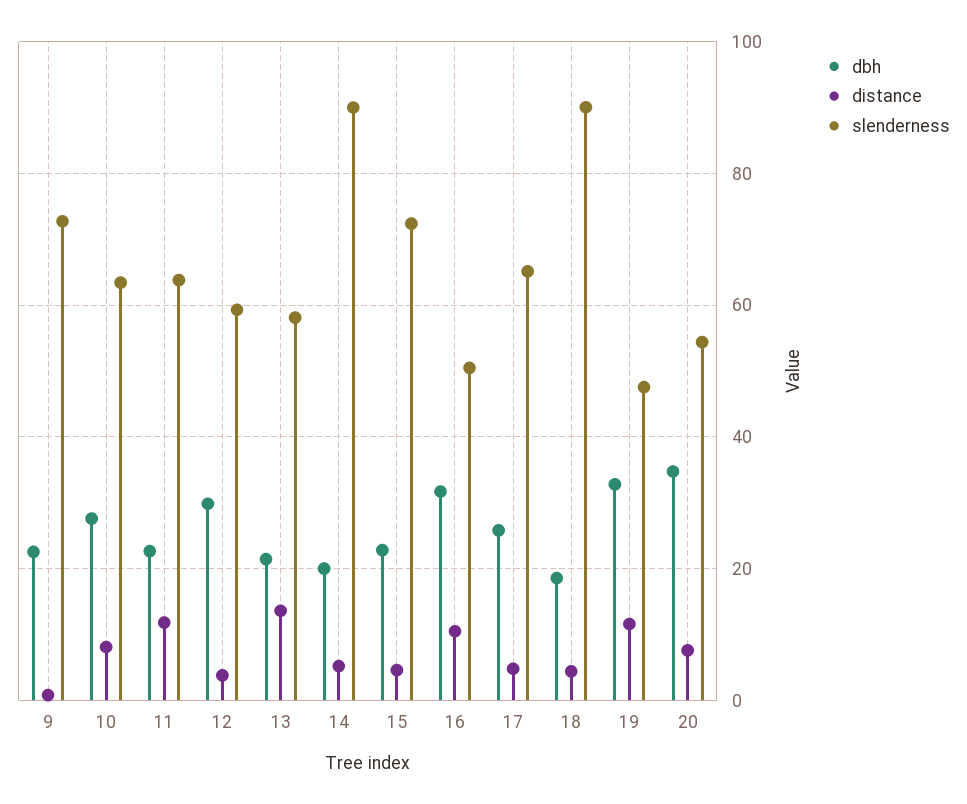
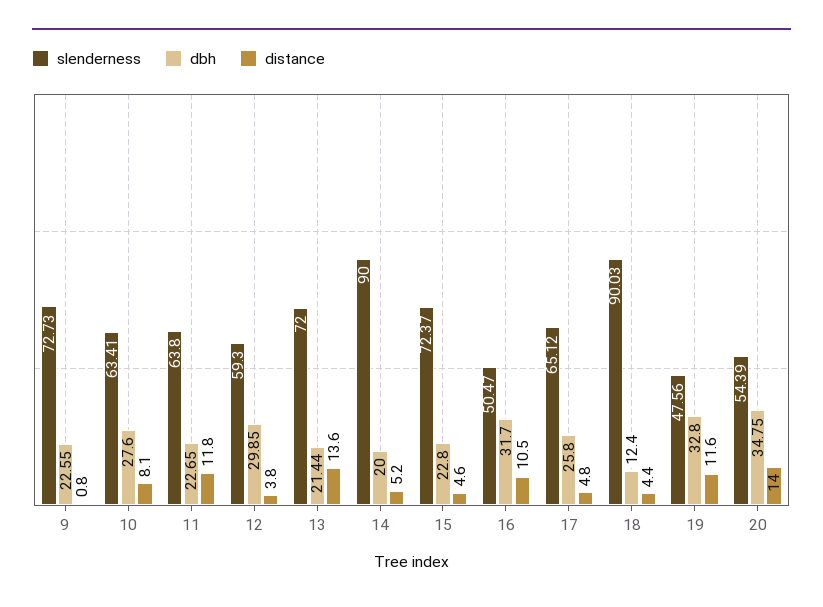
  {
    "dbh": {
      "9": 22.55,
      "10": 27.6,
      "11": 22.65,
      "12": 29.85,
      "13": 21.44,
      "14": 20,
      "15": 22.8,
      "16": 31.7,
      "17": 25.8,
-     "18": 18,
+     "18": 12.4,
      "19": 32.8,
      "20": 34.75
    },
    "distance": {
      "9": 0.8,
      "10": 8.1,
      "11": 11.8,
      "12": 3.8,
      "13": 13.6,
      "14": 5.2,
      "15": 4.6,
      "16": 10.5,
      "17": 4.8,
      "18": 4.4,
      "19": 11.6,
-     "20": 8
+     "20": 14
    },
    "slenderness": {
      "9": 72.73,
      "10": 63.41,
      "11": 63.8,
      "12": 59.3,
-     "13": 58,
+     "13": 72,
      "14": 90,
      "15": 72.37,
      "16": 50.47,
      "17": 65.12,
      "18": 90.03,
      "19": 47.56,
      "20": 54.39
    }
  }

